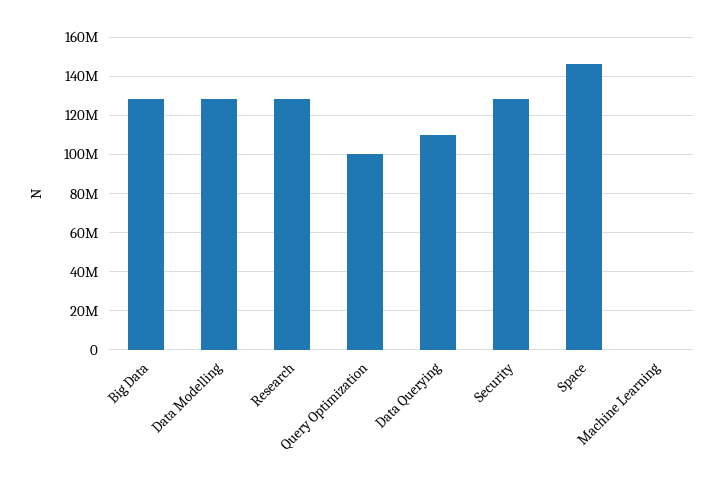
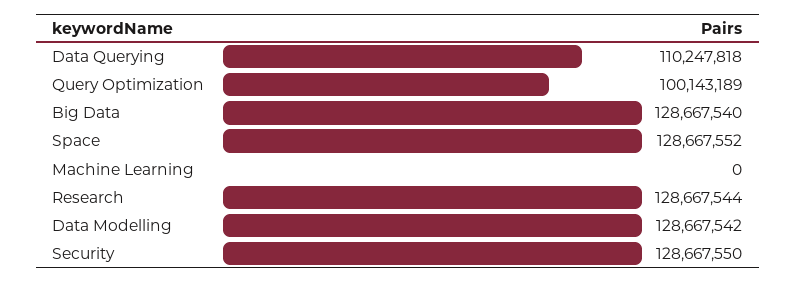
  {
    "Big Data": 128667540,
    "Data Modelling": 128667542,
    "Research": 128667544,
    "Query Optimization": 100143189,
    "Data Querying": 110247818,
    "Security": 128667550,
-   "Space": 145000000,
+   "Space": 128667552,
    "Machine Learning": 0
  }

